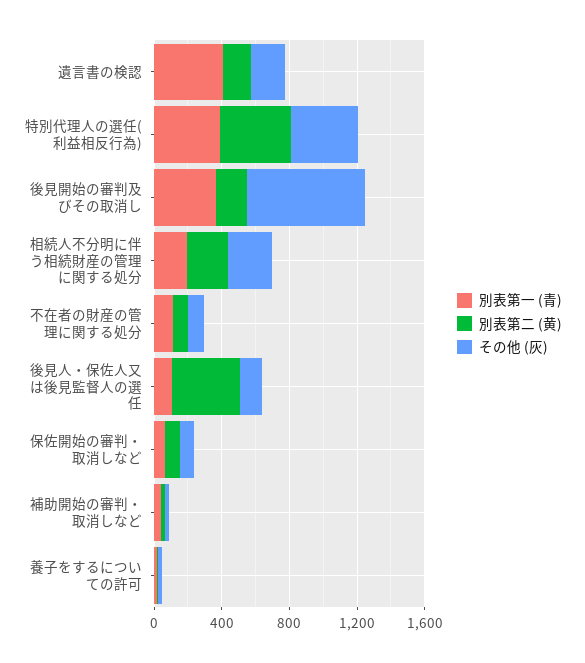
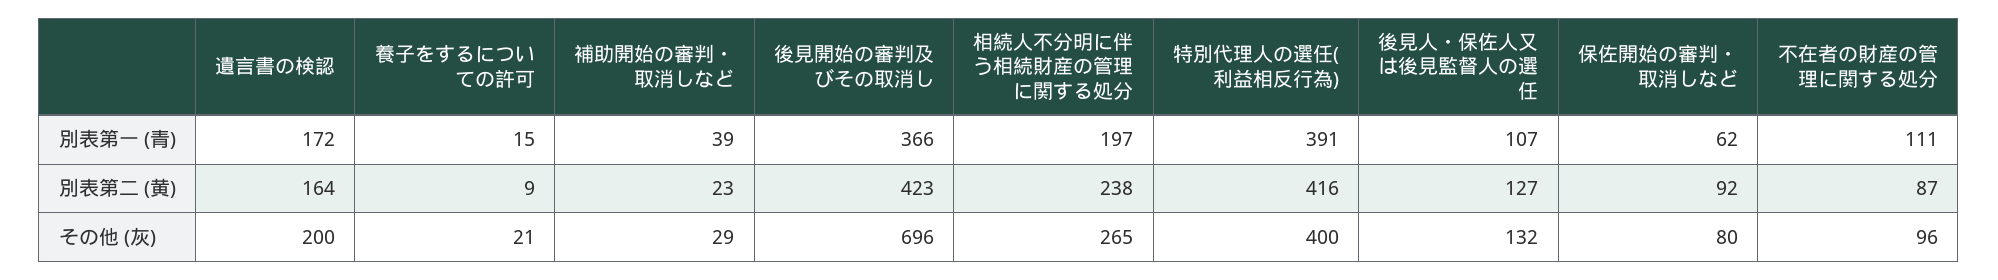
  {
    "別表第一 (青)": {
-     "遺言書の検認": 400,
+     "遺言書の検認": 172,
      "特別代理人の選任(利益相反行為)": 391,
      "後見開始の審判及びその取消し": 366,
      "相続人不分明に伴う相続財産の管理に関する処分": 197,
      "不在者の財産の管理に関する処分": 111,
      "後見人・保佐人又は後見監督人の選任": 107,
      "保佐開始の審判・取消しなど": 62,
      "補助開始の審判・取消しなど": 39,
      "養子をするについての許可": 15
    },
    "別表第二 (黄)": {
      "遺言書の検認": 164,
      "特別代理人の選任(利益相反行為)": 416,
-     "後見開始の審判及びその取消し": 200,
+     "後見開始の審判及びその取消し": 423,
      "相続人不分明に伴う相続財産の管理に関する処分": 238,
      "不在者の財産の管理に関する処分": 87,
-     "後見人・保佐人又は後見監督人の選任": 400,
+     "後見人・保佐人又は後見監督人の選任": 127,
      "保佐開始の審判・取消しなど": 92,
      "補助開始の審判・取消しなど": 23,
      "養子をするについての許可": 9
    },
    "その他 (灰)": {
      "遺言書の検認": 200,
      "特別代理人の選任(利益相反行為)": 400,
      "後見開始の審判及びその取消し": 696,
      "相続人不分明に伴う相続財産の管理に関する処分": 265,
      "不在者の財産の管理に関する処分": 96,
      "後見人・保佐人又は後見監督人の選任": 132,
      "保佐開始の審判・取消しなど": 80,
      "補助開始の審判・取消しなど": 29,
      "養子をするについての許可": 21
    }
  }

